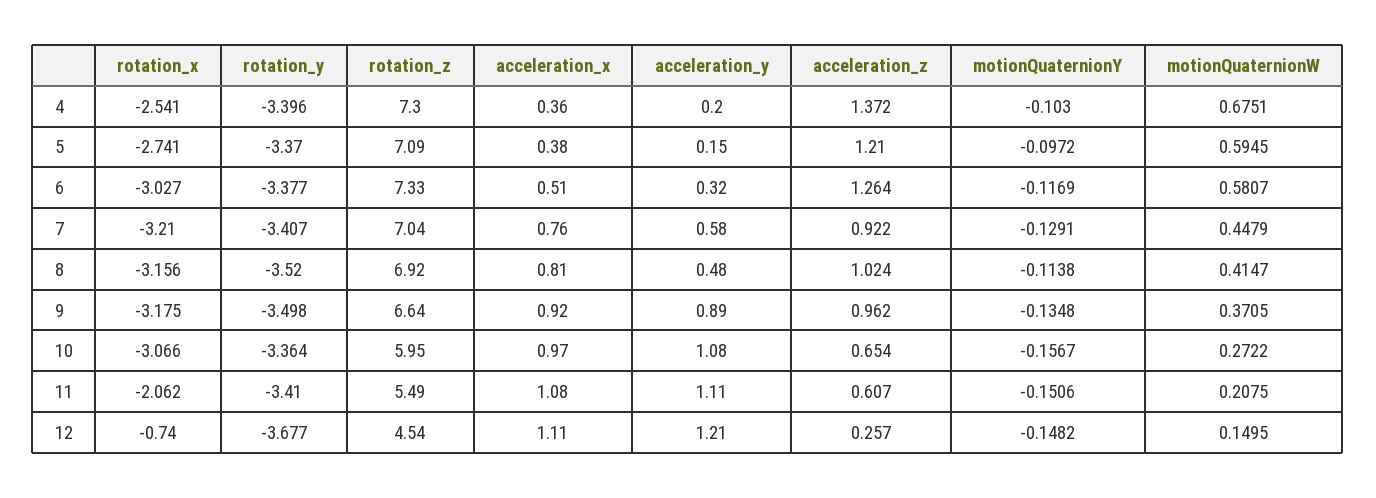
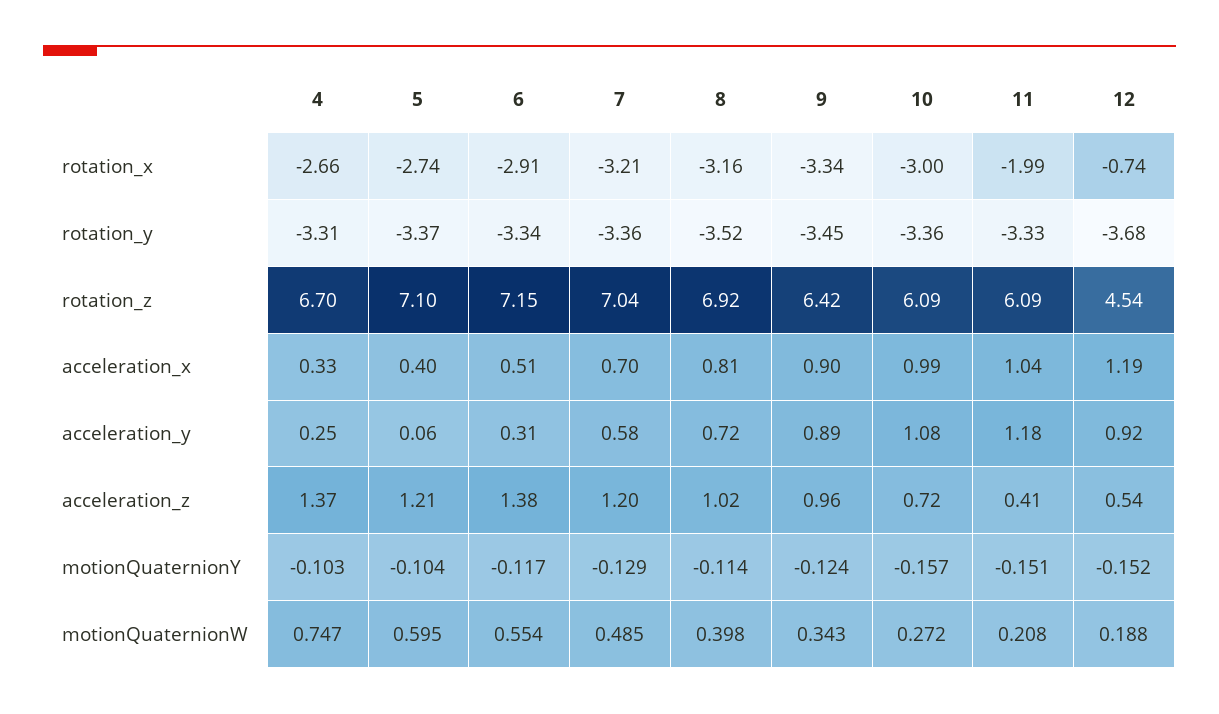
  {
    "rotation_x": {
-     "4": -2.541,
+     "4": -2.66,
      "5": -2.741,
-     "6": -3.027,
+     "6": -2.91,
      "7": -3.21,
      "8": -3.156,
-     "9": -3.175,
+     "9": -3.34,
-     "10": -3.066,
+     "10": -3,
-     "11": -2.062,
+     "11": -1.99,
      "12": -0.74
    },
    "rotation_y": {
-     "4": -3.396,
+     "4": -3.31,
      "5": -3.37,
-     "6": -3.377,
+     "6": -3.34,
-     "7": -3.407,
+     "7": -3.36,
      "8": -3.52,
-     "9": -3.498,
+     "9": -3.45,
      "10": -3.364,
-     "11": -3.41,
+     "11": -3.33,
      "12": -3.677
    },
    "rotation_z": {
-     "4": 7.3,
+     "4": 6.7,
-     "5": 7.09,
+     "5": 7.1,
-     "6": 7.33,
+     "6": 7.15,
      "7": 7.04,
      "8": 6.92,
-     "9": 6.64,
+     "9": 6.42,
-     "10": 5.95,
+     "10": 6.09,
-     "11": 5.49,
+     "11": 6.09,
      "12": 4.54
    },
    "acceleration_x": {
-     "4": 0.36,
+     "4": 0.33,
-     "5": 0.38,
+     "5": 0.4,
      "6": 0.51,
-     "7": 0.76,
+     "7": 0.7,
      "8": 0.81,
-     "9": 0.92,
+     "9": 0.9,
-     "10": 0.97,
+     "10": 0.99,
-     "11": 1.08,
+     "11": 1.04,
-     "12": 1.11
+     "12": 1.19
    },
    "acceleration_y": {
-     "4": 0.2,
+     "4": 0.25,
-     "5": 0.15,
+     "5": 0.06,
-     "6": 0.32,
+     "6": 0.31,
      "7": 0.58,
-     "8": 0.48,
+     "8": 0.72,
      "9": 0.89,
      "10": 1.08,
-     "11": 1.11,
+     "11": 1.18,
-     "12": 1.21
+     "12": 0.92
    },
    "acceleration_z": {
      "4": 1.372,
      "5": 1.21,
-     "6": 1.264,
+     "6": 1.38,
-     "7": 0.922,
+     "7": 1.2,
      "8": 1.024,
      "9": 0.962,
-     "10": 0.654,
+     "10": 0.72,
-     "11": 0.607,
+     "11": 0.41,
-     "12": 0.257
+     "12": 0.54
    },
    "motionQuaternionY": {
      "4": -0.103,
-     "5": -0.0972,
+     "5": -0.104,
      "6": -0.1169,
      "7": -0.1291,
      "8": -0.1138,
-     "9": -0.1348,
+     "9": -0.124,
      "10": -0.1567,
      "11": -0.1506,
-     "12": -0.1482
+     "12": -0.152
    },
    "motionQuaternionW": {
-     "4": 0.6751,
+     "4": 0.747,
      "5": 0.5945,
-     "6": 0.5807,
+     "6": 0.554,
-     "7": 0.4479,
+     "7": 0.485,
-     "8": 0.4147,
+     "8": 0.398,
-     "9": 0.3705,
+     "9": 0.343,
      "10": 0.2722,
      "11": 0.2075,
-     "12": 0.1495
+     "12": 0.188
    }
  }

